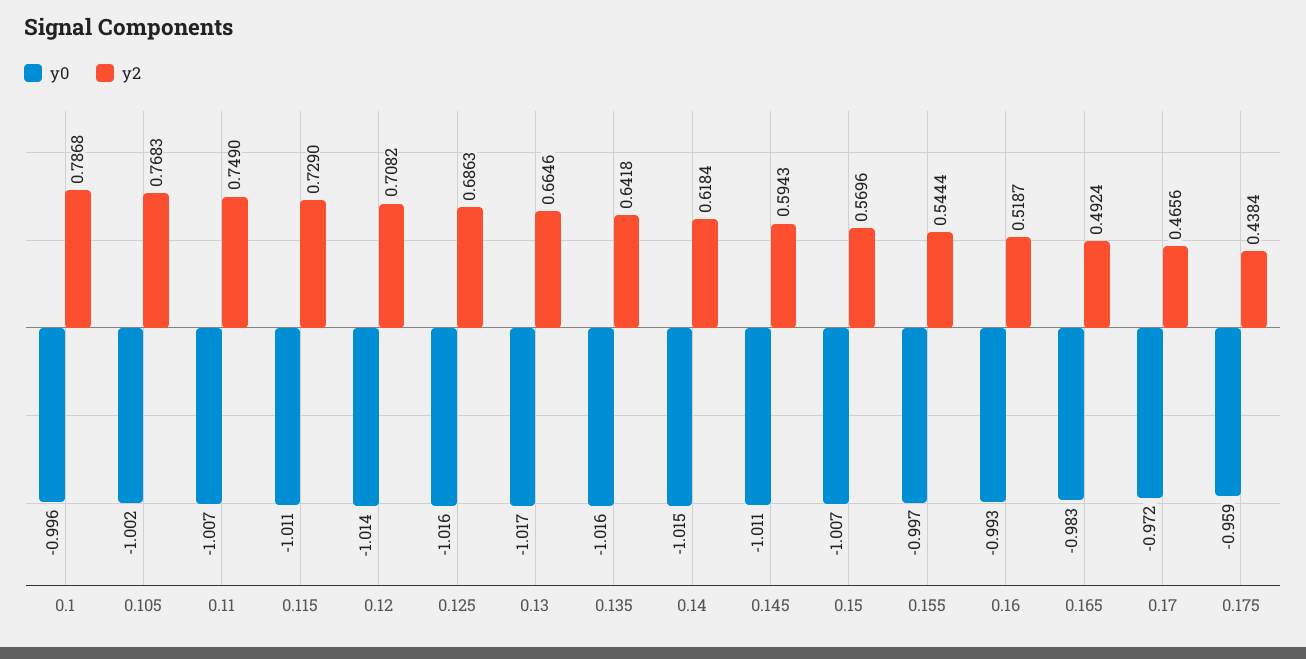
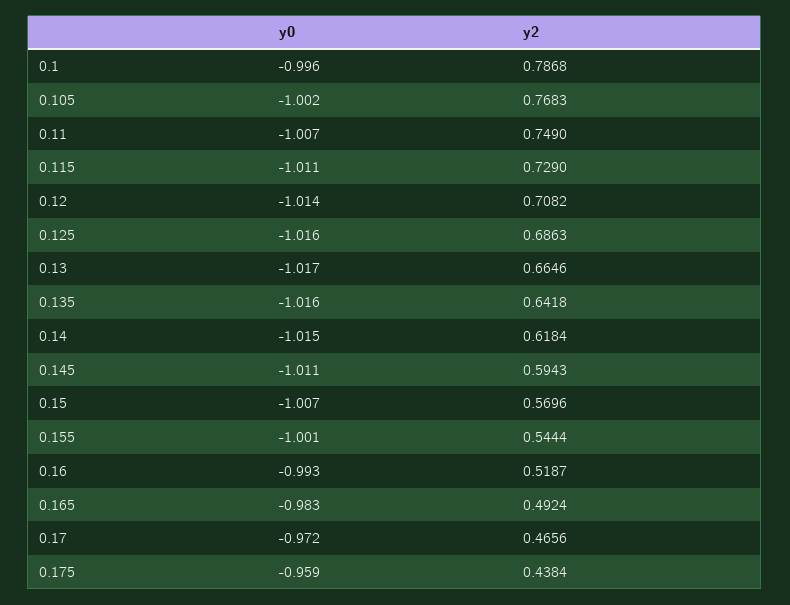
  {
    "y0": {
      "0.1": -0.996,
      "0.105": -1.002,
      "0.11": -1.007,
      "0.115": -1.011,
      "0.12": -1.014,
      "0.125": -1.016,
      "0.13": -1.017,
      "0.135": -1.016,
      "0.14": -1.015,
      "0.145": -1.011,
      "0.15": -1.007,
-     "0.155": -0.997,
+     "0.155": -1.001,
      "0.16": -0.993,
      "0.165": -0.983,
      "0.17": -0.972,
      "0.175": -0.959
    },
    "y2": {
      "0.1": 0.7868,
      "0.105": 0.7683,
      "0.11": 0.749,
      "0.115": 0.729,
      "0.12": 0.7082,
      "0.125": 0.6863,
      "0.13": 0.6646,
      "0.135": 0.6418,
      "0.14": 0.6184,
      "0.145": 0.5943,
      "0.15": 0.5696,
      "0.155": 0.5444,
      "0.16": 0.5187,
      "0.165": 0.4924,
      "0.17": 0.4656,
      "0.175": 0.4384
    }
  }

